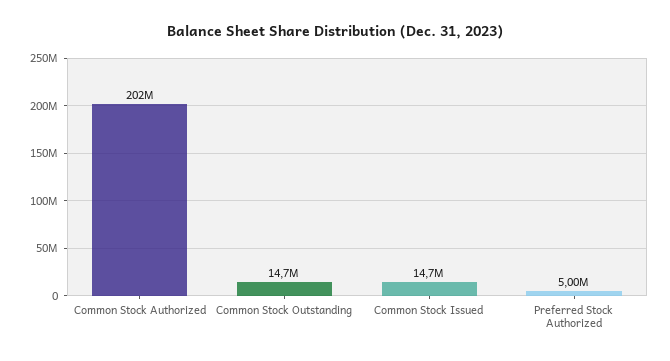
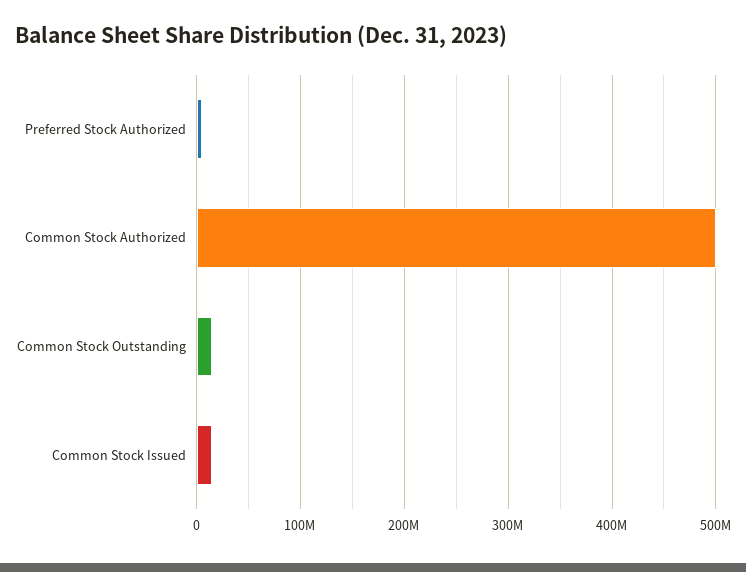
  {
-   "Common Stock Authorized": 202000000,
+   "Common Stock Authorized": 500000000,
    "Common Stock Outstanding": 14700000,
    "Common Stock Issued": 14700000,
    "Preferred Stock Authorized": 5000000
  }

